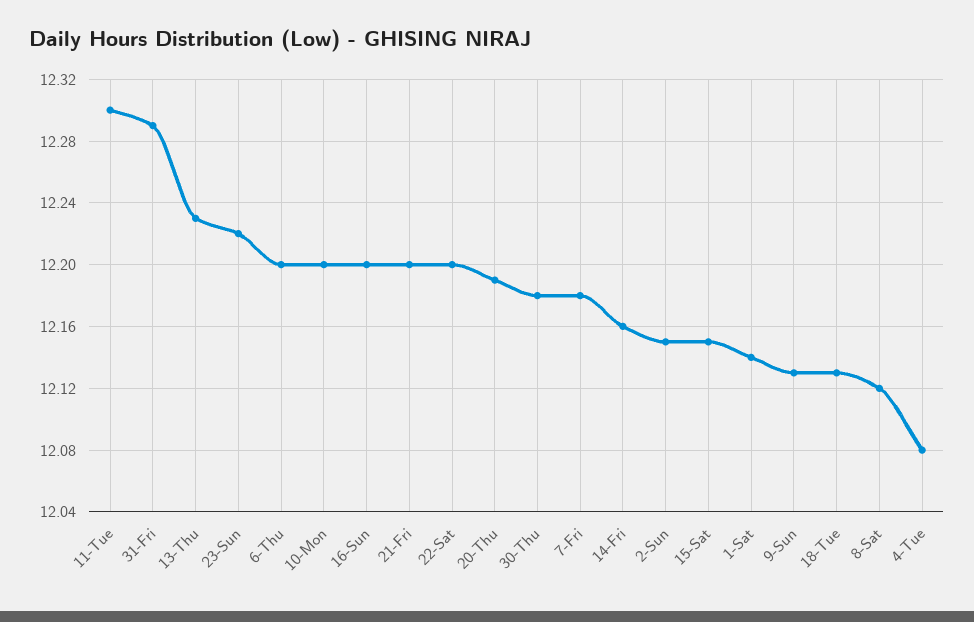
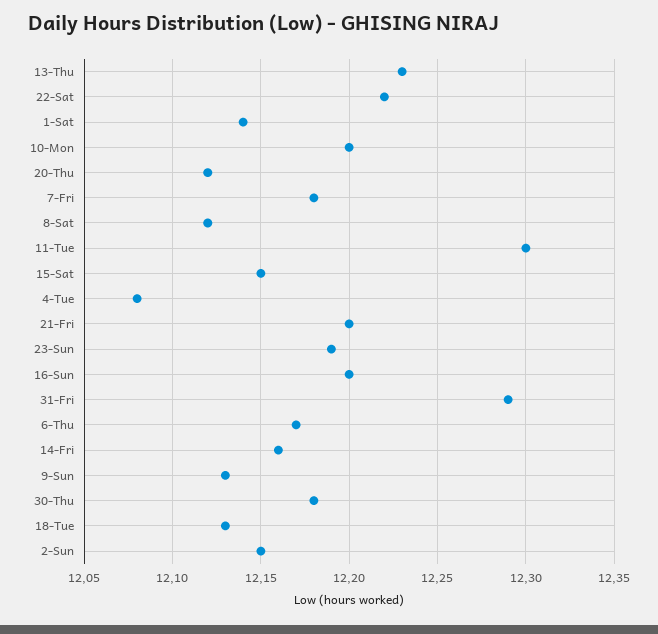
  {
    "11-Tue": 12.3,
    "31-Fri": 12.29,
    "13-Thu": 12.23,
-   "23-Sun": 12.22,
+   "23-Sun": 12.19,
-   "6-Thu": 12.2,
+   "6-Thu": 12.17,
    "10-Mon": 12.2,
    "16-Sun": 12.2,
    "21-Fri": 12.2,
-   "22-Sat": 12.2,
+   "22-Sat": 12.22,
-   "20-Thu": 12.19,
+   "20-Thu": 12.12,
    "30-Thu": 12.18,
    "7-Fri": 12.18,
    "14-Fri": 12.16,
    "2-Sun": 12.15,
    "15-Sat": 12.15,
    "1-Sat": 12.14,
    "9-Sun": 12.13,
    "18-Tue": 12.13,
    "8-Sat": 12.12,
    "4-Tue": 12.08
  }

